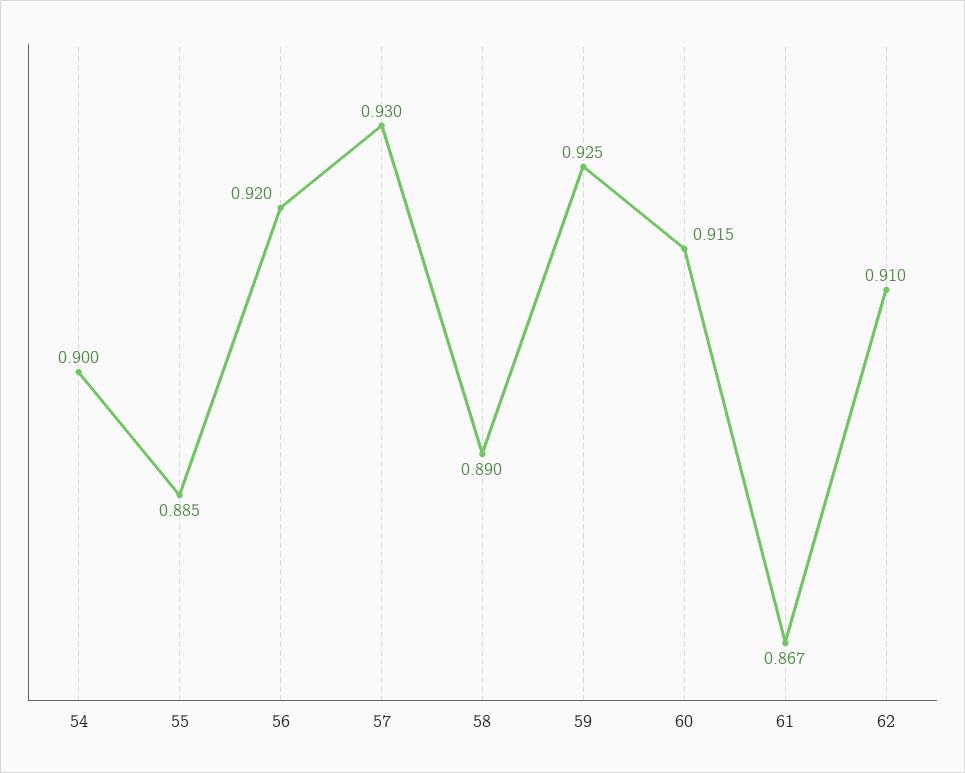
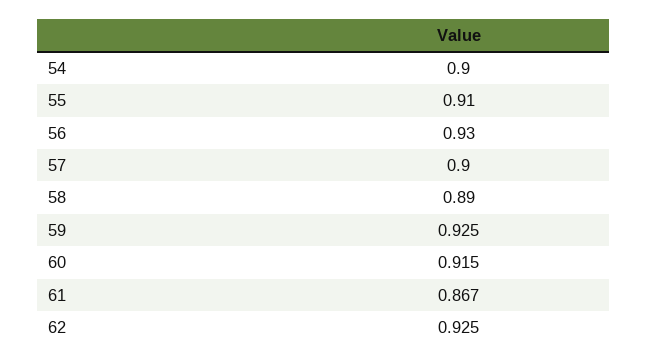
  {
    "54": 0.9,
-   "55": 0.885,
+   "55": 0.91,
-   "56": 0.92,
+   "56": 0.93,
-   "57": 0.93,
+   "57": 0.9,
    "58": 0.89,
    "59": 0.925,
    "60": 0.915,
    "61": 0.867,
-   "62": 0.91
+   "62": 0.925
  }

